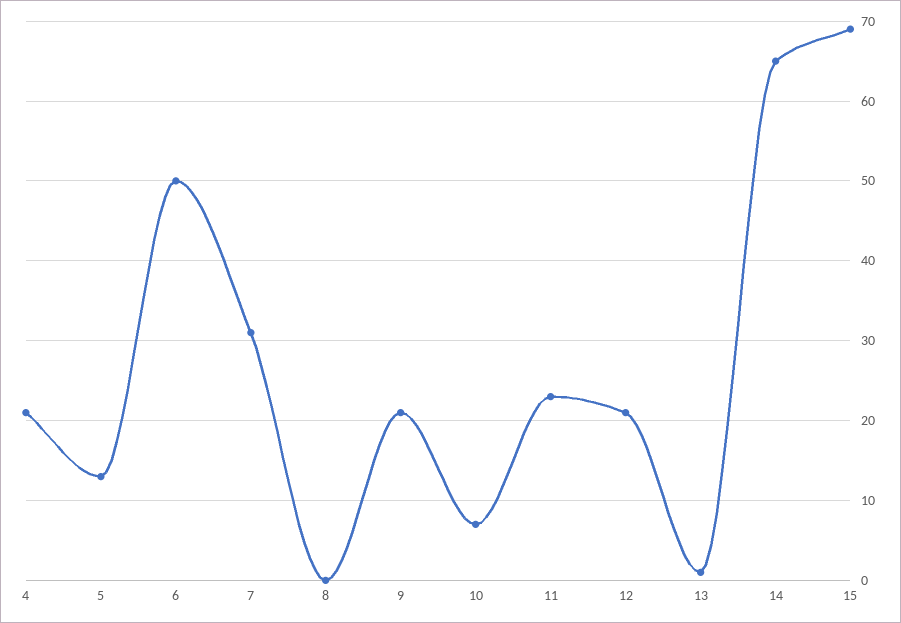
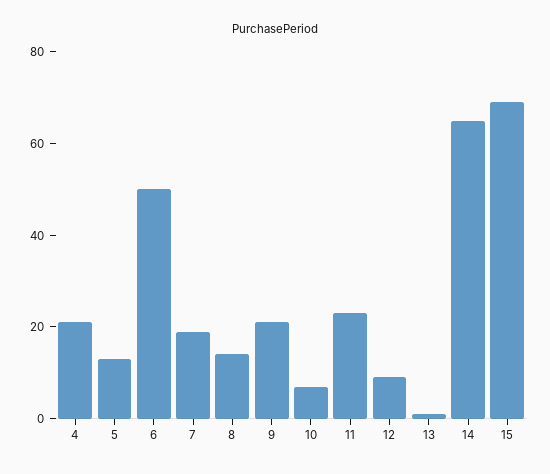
  {
    "4": 21,
    "5": 13,
    "6": 50,
-   "7": 31,
+   "7": 20,
-   "8": 0,
+   "8": 15,
    "9": 21,
    "10": 7,
    "11": 23,
-   "12": 21,
+   "12": 10,
    "13": 1,
    "14": 65,
    "15": 69
  }

